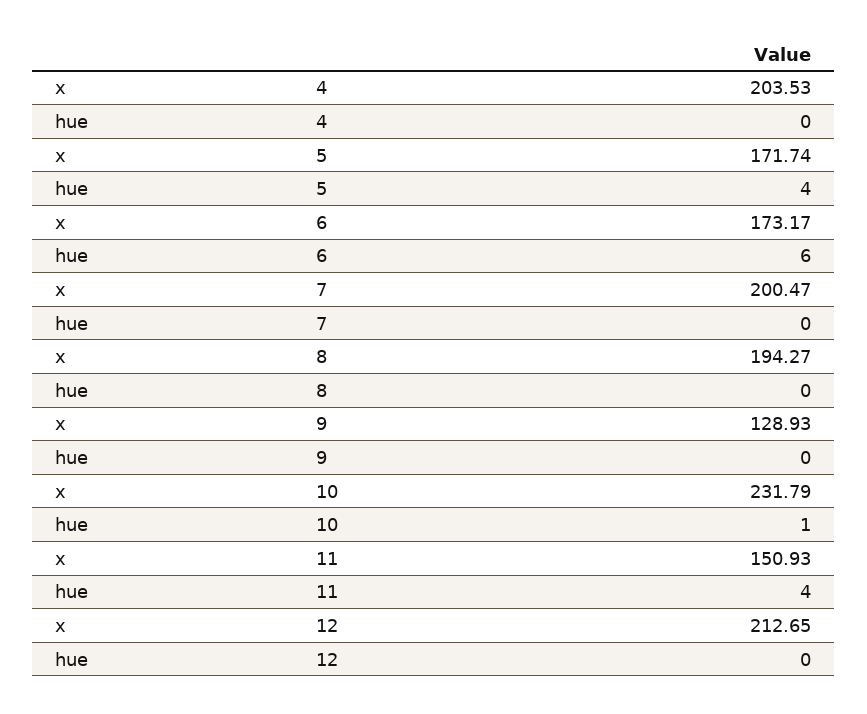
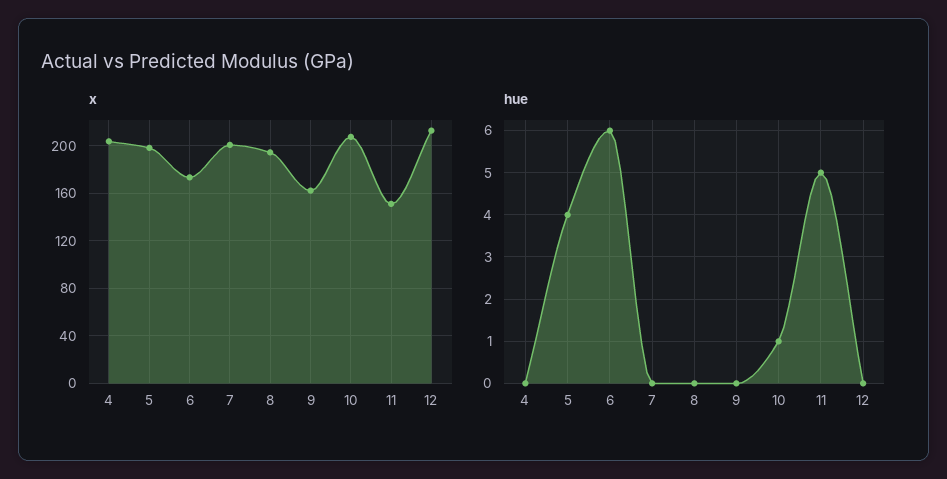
  {
    "x": {
      "4": 203.53,
-     "5": 171.74,
+     "5": 200,
      "6": 173.17,
      "7": 200.47,
      "8": 194.27,
-     "9": 128.93,
+     "9": 160,
-     "10": 231.79,
+     "10": 210,
      "11": 150.93,
      "12": 212.65
    },
    "hue": {
      "4": 0,
      "5": 4,
      "6": 6,
      "7": 0,
      "8": 0,
      "9": 0,
      "10": 1,
-     "11": 4,
+     "11": 5,
      "12": 0
    }
  }

